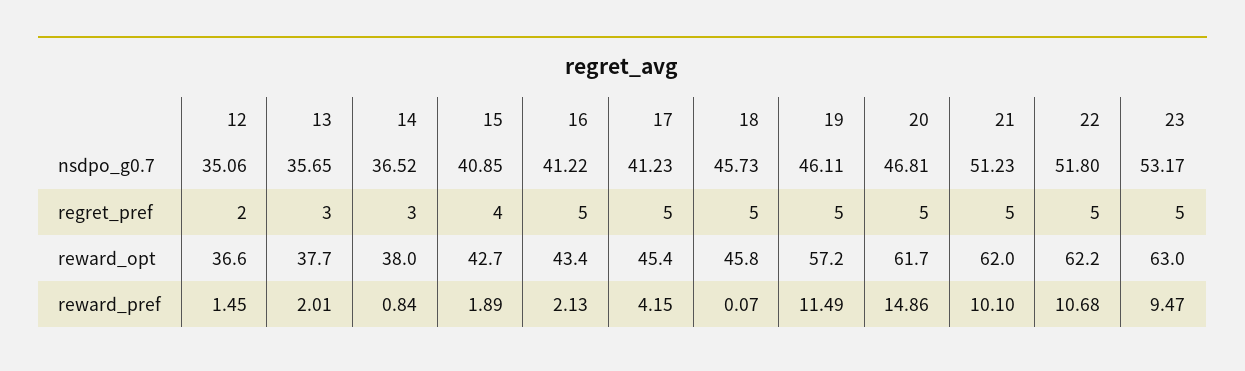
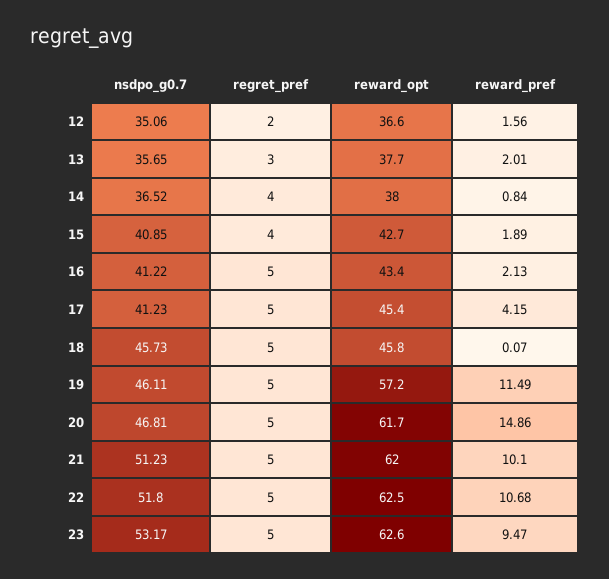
  {
    "12": {
      "nsdpo_g0.7": 35.06,
      "regret_pref": 2,
      "reward_opt": 36.6,
-     "reward_pref": 1.45
+     "reward_pref": 1.56
    },
    "13": {
      "nsdpo_g0.7": 35.65,
      "regret_pref": 3,
      "reward_opt": 37.7,
      "reward_pref": 2.01
    },
    "14": {
      "nsdpo_g0.7": 36.52,
-     "regret_pref": 3,
+     "regret_pref": 4,
      "reward_opt": 38,
      "reward_pref": 0.84
    },
    "15": {
      "nsdpo_g0.7": 40.85,
      "regret_pref": 4,
      "reward_opt": 42.7,
      "reward_pref": 1.89
    },
    "16": {
      "nsdpo_g0.7": 41.22,
      "regret_pref": 5,
      "reward_opt": 43.4,
      "reward_pref": 2.13
    },
    "17": {
      "nsdpo_g0.7": 41.23,
      "regret_pref": 5,
      "reward_opt": 45.4,
      "reward_pref": 4.15
    },
    "18": {
      "nsdpo_g0.7": 45.73,
      "regret_pref": 5,
      "reward_opt": 45.8,
      "reward_pref": 0.07
    },
    "19": {
      "nsdpo_g0.7": 46.11,
      "regret_pref": 5,
      "reward_opt": 57.2,
      "reward_pref": 11.49
    },
    "20": {
      "nsdpo_g0.7": 46.81,
      "regret_pref": 5,
      "reward_opt": 61.7,
      "reward_pref": 14.86
    },
    "21": {
      "nsdpo_g0.7": 51.23,
      "regret_pref": 5,
      "reward_opt": 62,
      "reward_pref": 10.1
    },
    "22": {
      "nsdpo_g0.7": 51.8,
      "regret_pref": 5,
-     "reward_opt": 62.2,
+     "reward_opt": 62.5,
      "reward_pref": 10.68
    },
    "23": {
      "nsdpo_g0.7": 53.17,
      "regret_pref": 5,
-     "reward_opt": 63,
+     "reward_opt": 62.6,
      "reward_pref": 9.47
    }
  }

